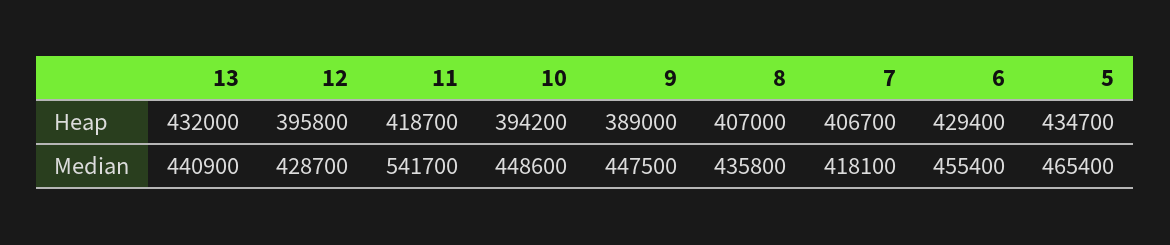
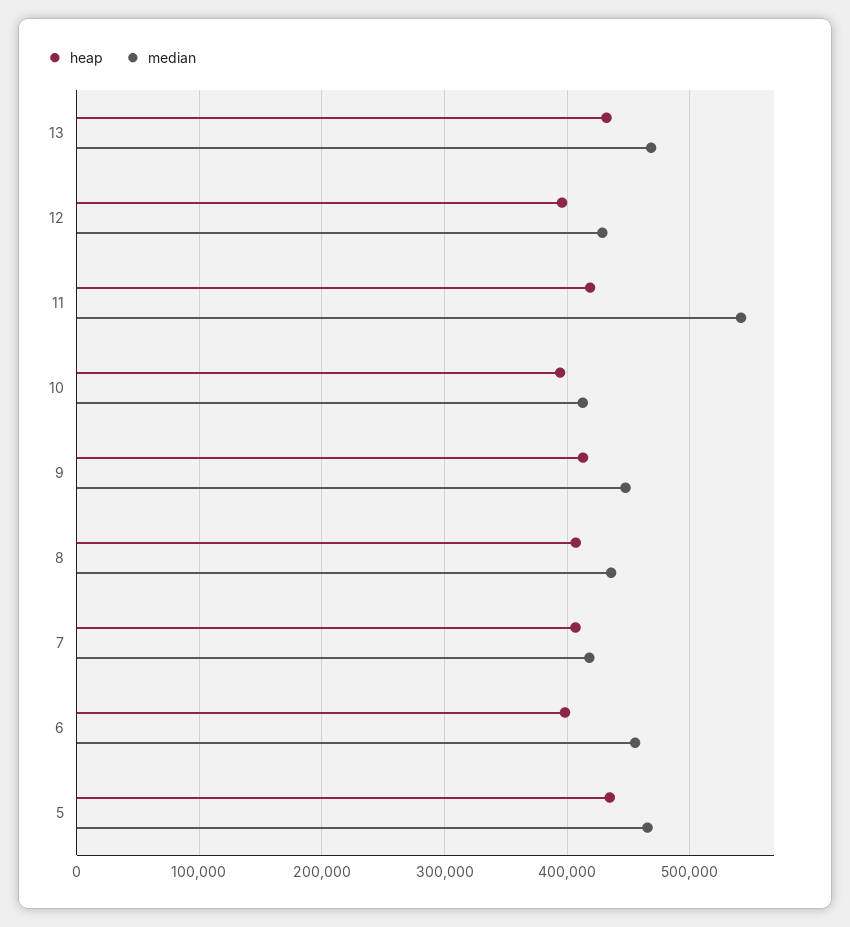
  {
    "Heap": {
      "13": 432000,
      "12": 395800,
      "11": 418700,
      "10": 394200,
-     "9": 389000,
+     "9": 410000,
      "8": 407000,
      "7": 406700,
-     "6": 429400,
+     "6": 400000,
      "5": 434700
    },
    "Median": {
-     "13": 440900,
+     "13": 470000,
      "12": 428700,
      "11": 541700,
-     "10": 448600,
+     "10": 410000,
      "9": 447500,
      "8": 435800,
      "7": 418100,
      "6": 455400,
      "5": 465400
    }
  }

